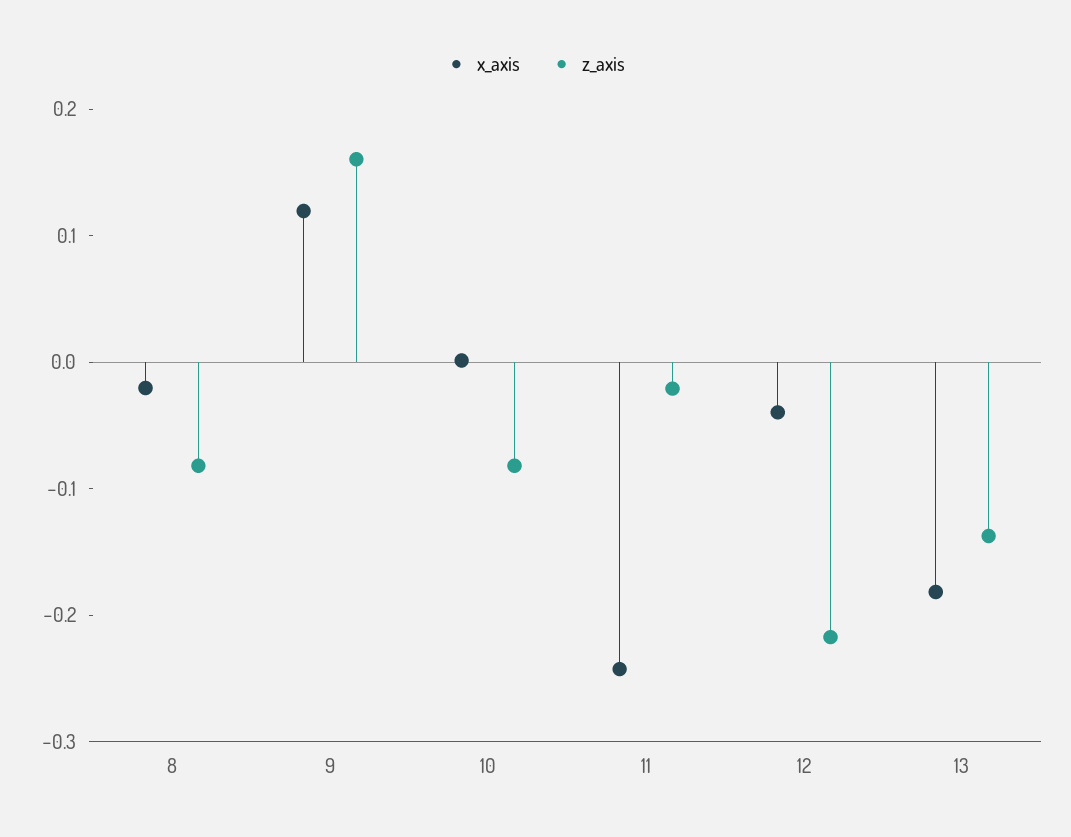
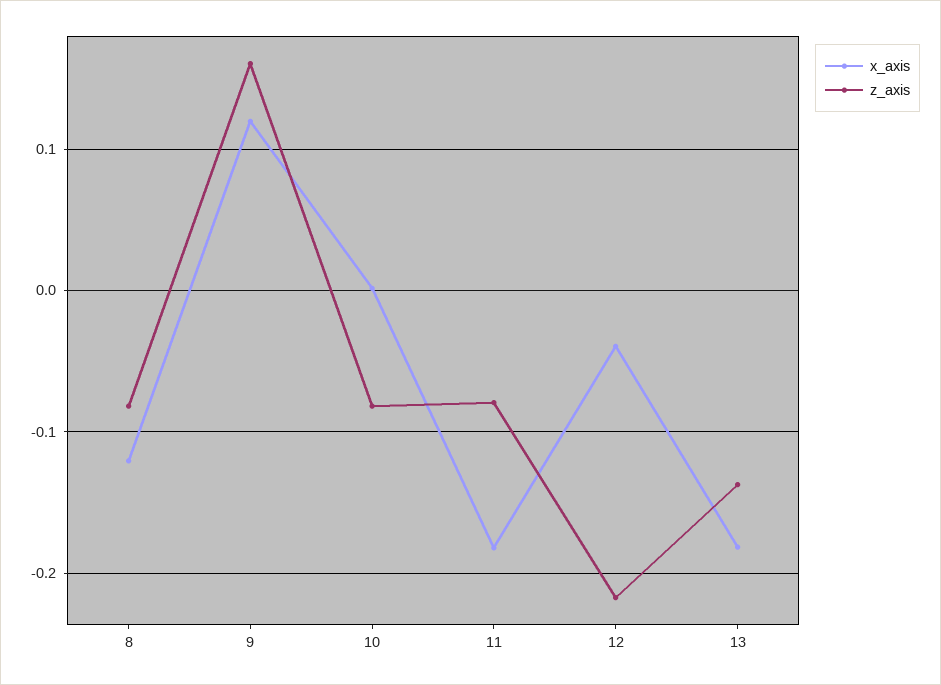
  {
    "x_axis": {
-     "8": -0.02,
+     "8": -0.12,
      "9": 0.12,
      "10": 0,
-     "11": -0.24,
+     "11": -0.18,
      "12": -0.04,
      "13": -0.18
    },
    "z_axis": {
      "8": -0.08,
      "9": 0.16,
      "10": -0.08,
-     "11": -0.02,
+     "11": -0.08,
      "12": -0.22,
      "13": -0.14
    }
  }

